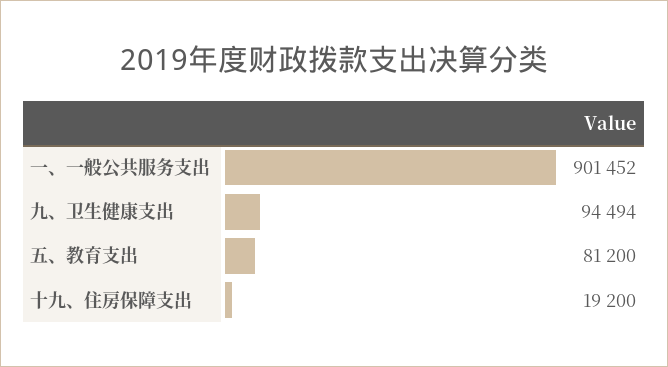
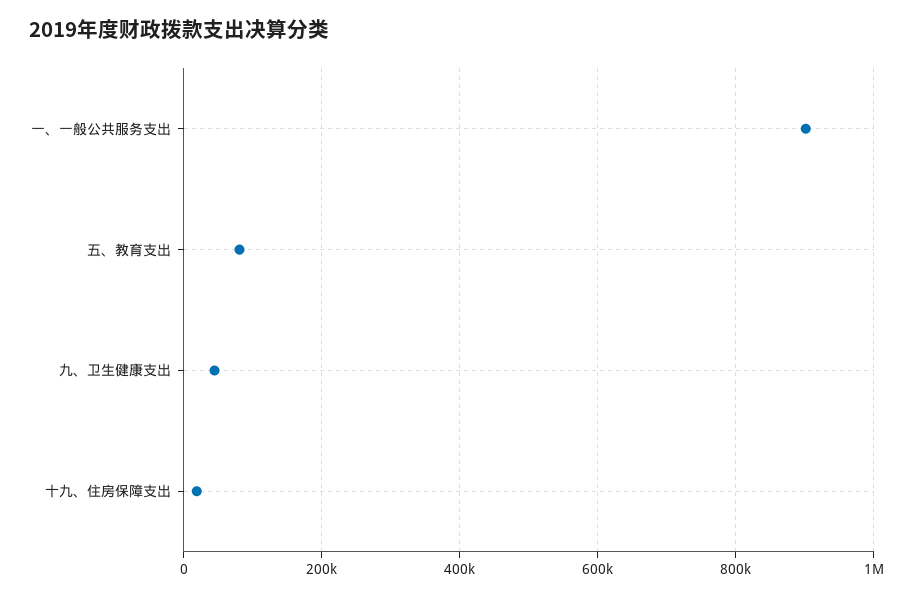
  {
    "一、一般公共服务支出": 901452,
-   "九、卫生健康支出": 94494,
+   "九、卫生健康支出": 40000,
    "五、教育支出": 81200,
    "十九、住房保障支出": 19200
  }

